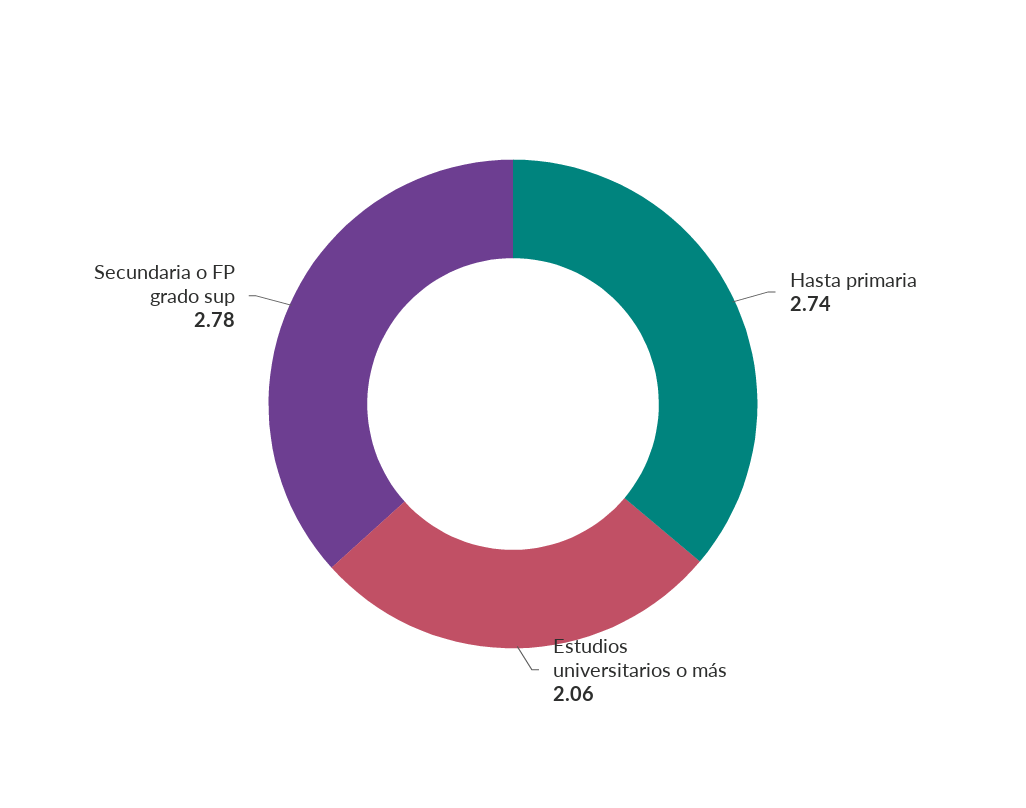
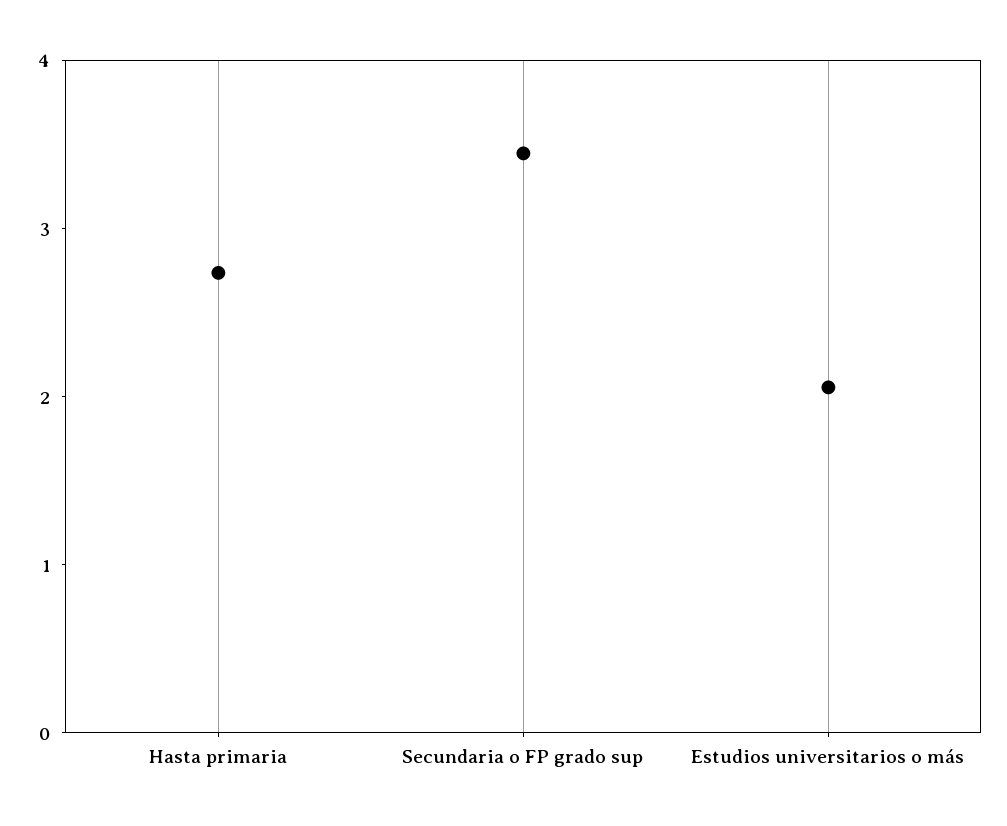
  {
    "Hasta primaria": 2.74,
    "Estudios universitarios o más": 2.06,
-   "Secundaria o FP grado sup": 2.78
+   "Secundaria o FP grado sup": 3.4
  }

